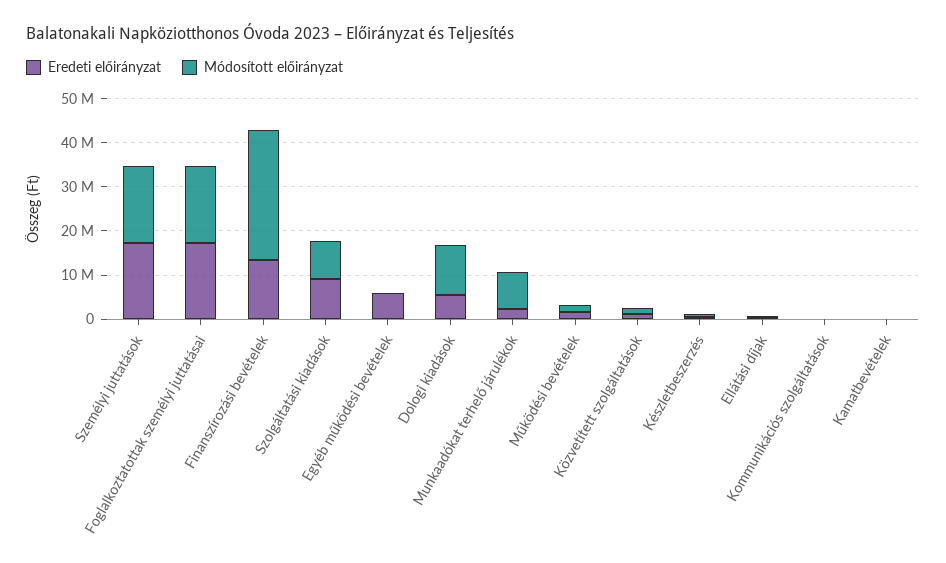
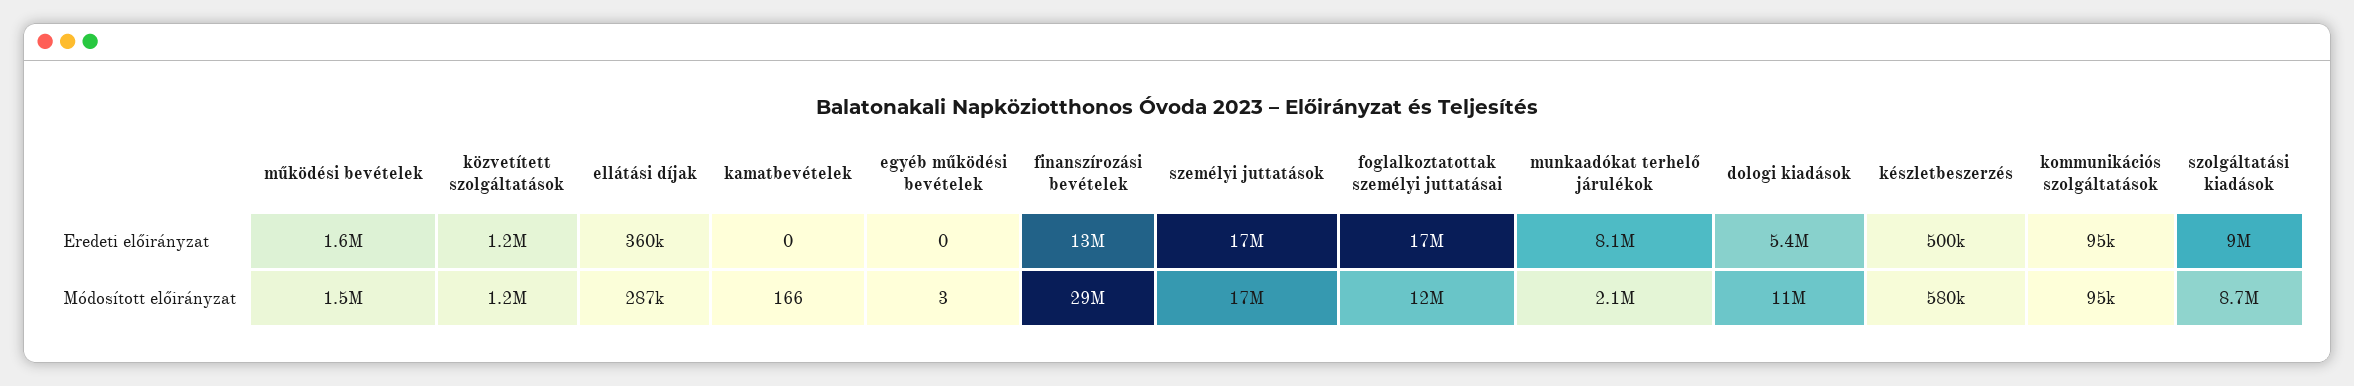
  {
    "Eredeti előirányzat": {
      "Személyi juttatások": 17000000,
      "Foglalkoztatottak személyi juttatásai": 17000000,
      "Finanszírozási bevételek": 13000000,
      "Szolgáltatási kiadások": 9000000,
-     "Egyéb működési bevételek": 6000000,
+     "Egyéb működési bevételek": 0,
      "Dologi kiadások": 5400000,
-     "Munkaadókat terhelő járulékok": 2000000,
+     "Munkaadókat terhelő járulékok": 8100000,
      "Működési bevételek": 1600000,
      "Közvetített szolgáltatások": 1200000,
      "Készletbeszerzés": 500000,
      "Ellátási díjak": 360000,
      "Kommunikációs szolgáltatások": 95000,
      "Kamatbevételek": 0
    },
    "Módosított előirányzat": {
      "Személyi juttatások": 17000000,
-     "Foglalkoztatottak személyi juttatásai": 18000000,
+     "Foglalkoztatottak személyi juttatásai": 12000000,
      "Finanszírozási bevételek": 29000000,
      "Szolgáltatási kiadások": 8700000,
      "Egyéb működési bevételek": 3,
      "Dologi kiadások": 11000000,
-     "Munkaadókat terhelő járulékok": 8000000,
+     "Munkaadókat terhelő járulékok": 2100000,
      "Működési bevételek": 1500000,
      "Közvetített szolgáltatások": 1200000,
      "Készletbeszerzés": 580000,
      "Ellátási díjak": 287000,
      "Kommunikációs szolgáltatások": 95000,
      "Kamatbevételek": 166
    }
  }

